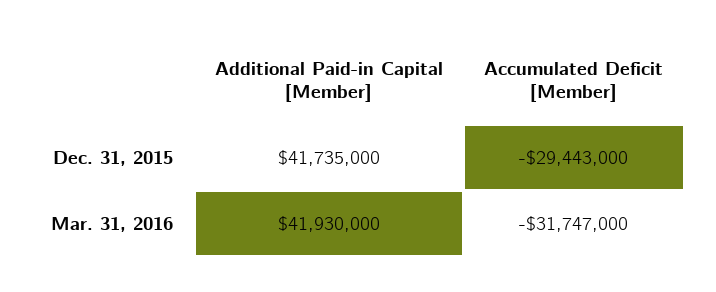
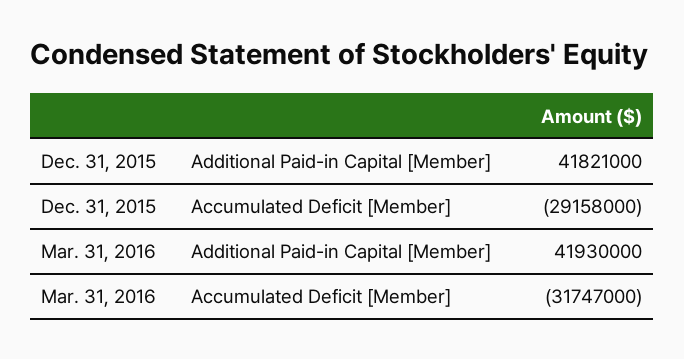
  {
    "Additional Paid-in Capital [Member]": {
-     "Dec. 31, 2015": 41735000,
+     "Dec. 31, 2015": 41821000,
      "Mar. 31, 2016": 41930000
    },
    "Accumulated Deficit [Member]": {
-     "Dec. 31, 2015": -29443000,
+     "Dec. 31, 2015": -29158000,
      "Mar. 31, 2016": -31747000
    }
  }

